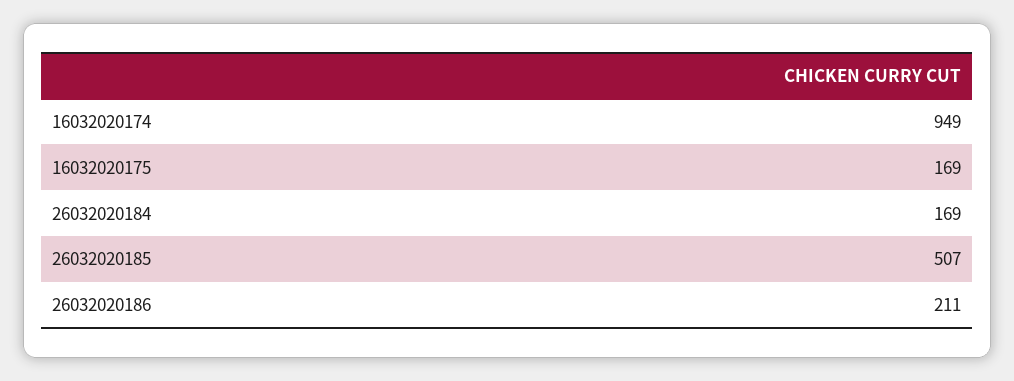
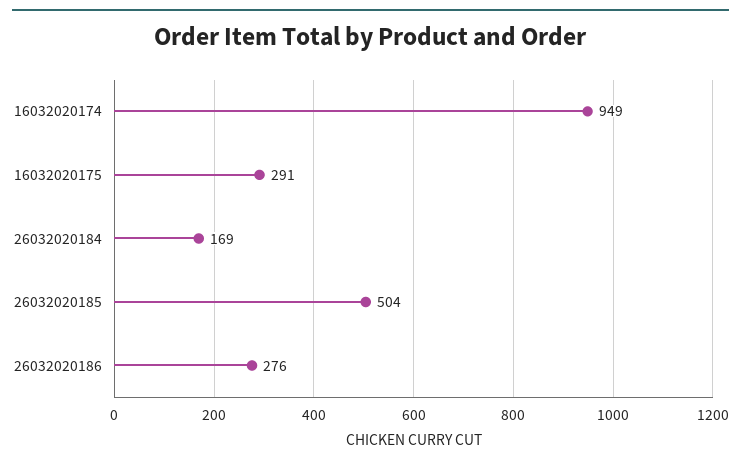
  {
    "16032020174": 949,
-   "16032020175": 169,
+   "16032020175": 291,
    "26032020184": 169,
-   "26032020185": 507,
+   "26032020185": 504,
-   "26032020186": 211
+   "26032020186": 276
  }

